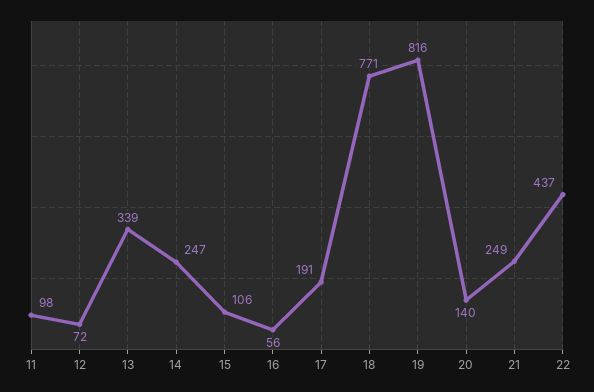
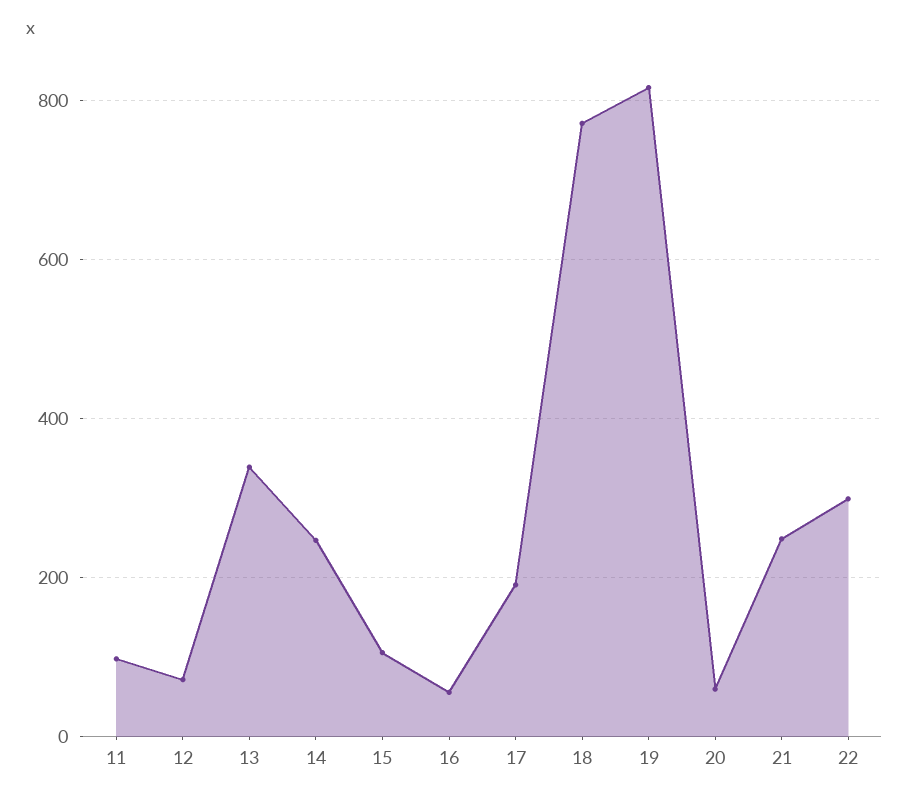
  {
    "11": 98,
    "12": 72,
    "13": 339,
    "14": 247,
    "15": 106,
    "16": 56,
    "17": 191,
    "18": 771,
    "19": 816,
-   "20": 140,
+   "20": 60,
    "21": 249,
-   "22": 437
+   "22": 300
  }

